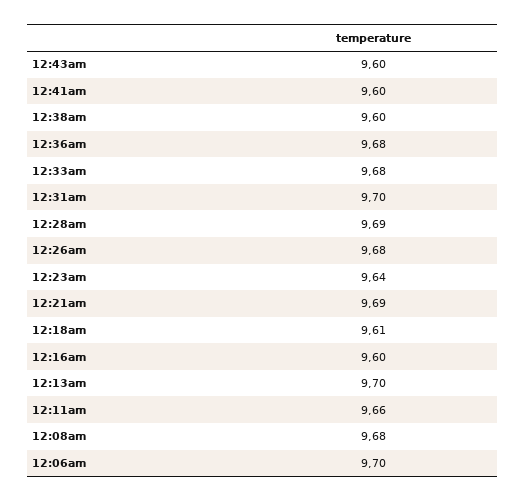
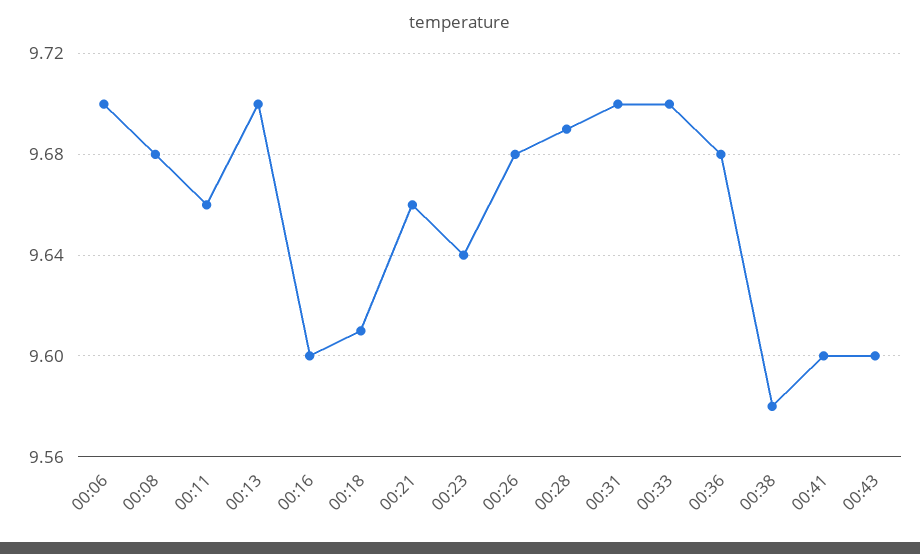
  {
    "12:43am": 9.6,
    "12:41am": 9.6,
-   "12:38am": 9.6,
+   "12:38am": 9.58,
    "12:36am": 9.68,
-   "12:33am": 9.68,
+   "12:33am": 9.7,
    "12:31am": 9.7,
    "12:28am": 9.69,
    "12:26am": 9.68,
    "12:23am": 9.64,
-   "12:21am": 9.69,
+   "12:21am": 9.66,
    "12:18am": 9.61,
    "12:16am": 9.6,
    "12:13am": 9.7,
    "12:11am": 9.66,
    "12:08am": 9.68,
    "12:06am": 9.7
  }

